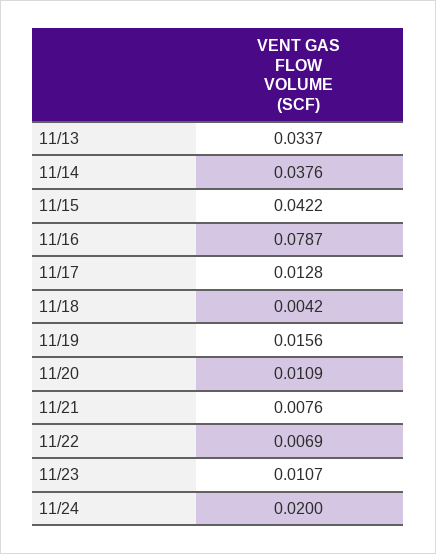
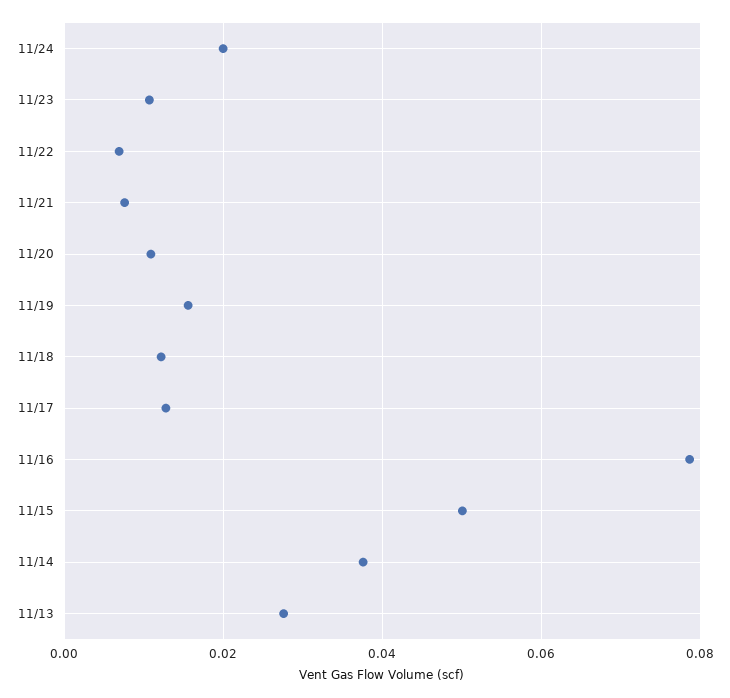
  {
-   "11/13": 0.0337,
+   "11/13": 0.028,
    "11/14": 0.0376,
-   "11/15": 0.0422,
+   "11/15": 0.05,
    "11/16": 0.0787,
    "11/17": 0.0128,
-   "11/18": 0.0042,
+   "11/18": 0.012,
    "11/19": 0.0156,
    "11/20": 0.0109,
    "11/21": 0.0076,
    "11/22": 0.0069,
    "11/23": 0.0107,
    "11/24": 0.02
  }

